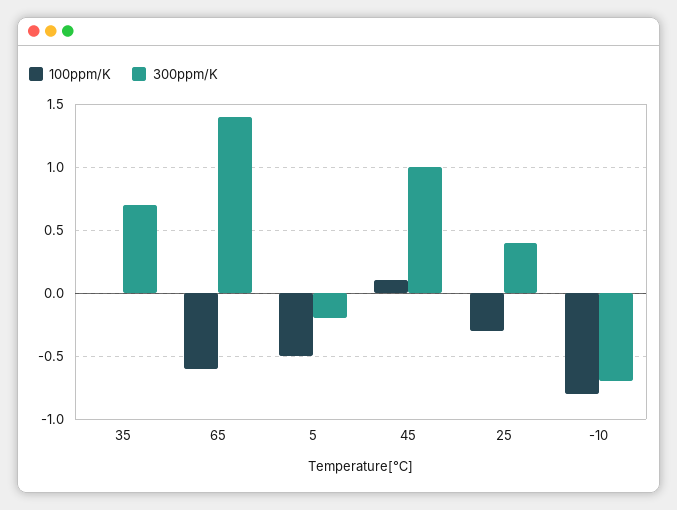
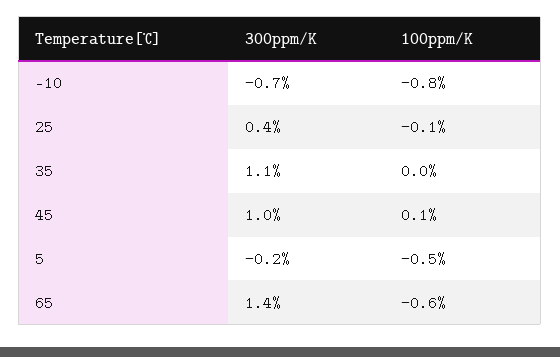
  {
    "100ppm/K": {
      "35": 0,
      "65": -0.6,
      "5": -0.5,
      "45": 0.1,
-     "25": -0.3,
+     "25": -0.1,
      "-10": -0.8
    },
    "300ppm/K": {
-     "35": 0.7,
+     "35": 1.1,
      "65": 1.4,
      "5": -0.2,
      "45": 1,
      "25": 0.4,
      "-10": -0.7
    }
  }

